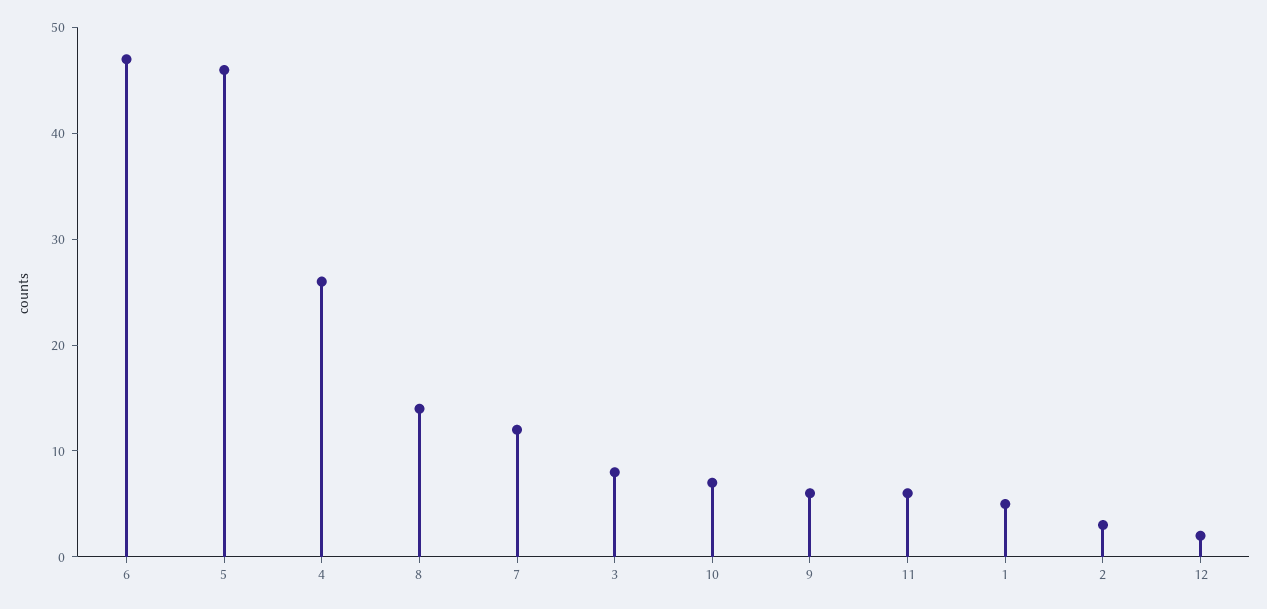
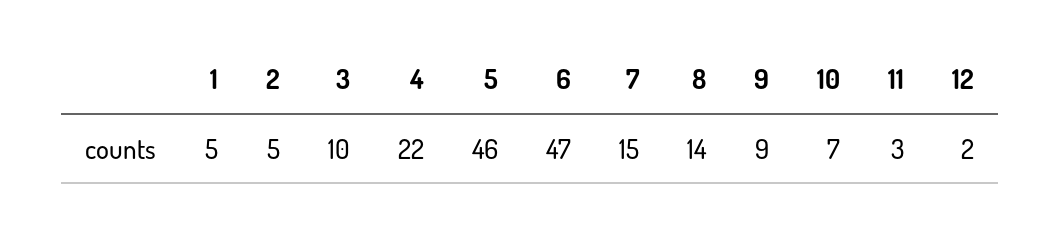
  {
    "6": 47,
    "5": 46,
-   "4": 26,
+   "4": 22,
    "8": 14,
-   "7": 12,
+   "7": 15,
-   "3": 8,
+   "3": 10,
    "10": 7,
-   "9": 6,
+   "9": 9,
-   "11": 6,
+   "11": 3,
    "1": 5,
-   "2": 3,
+   "2": 5,
    "12": 2
  }

